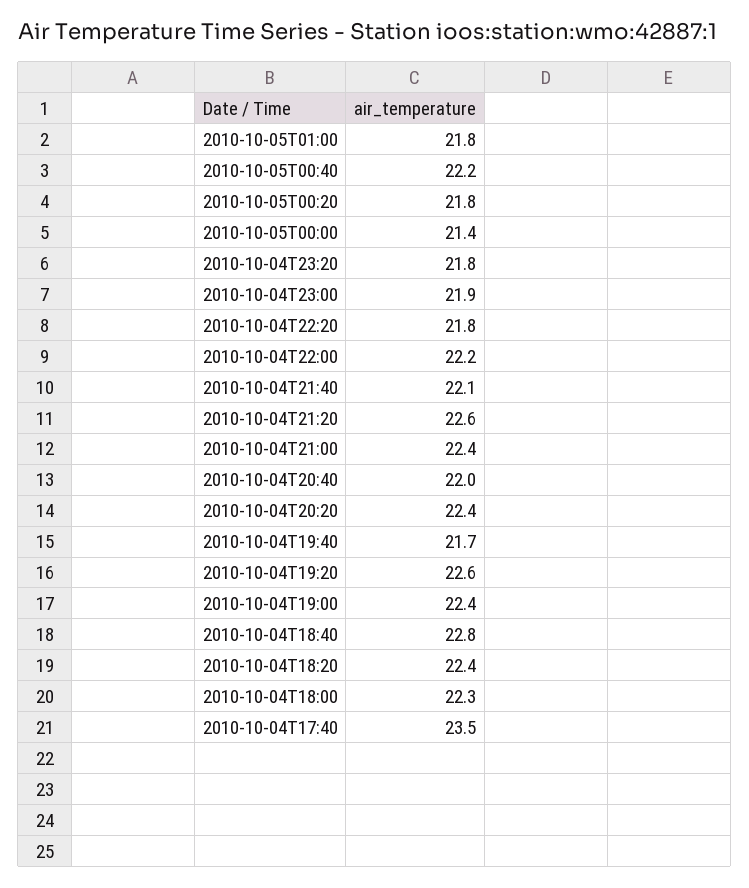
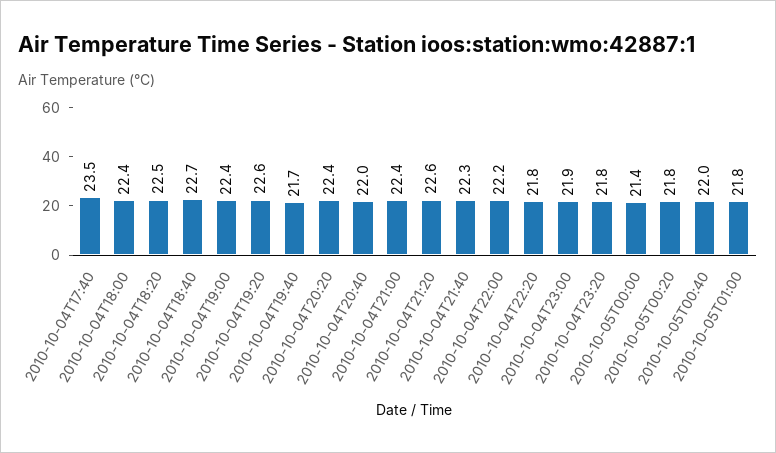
  {
    "2010-10-05T01:00": 21.8,
-   "2010-10-05T00:40": 22.2,
+   "2010-10-05T00:40": 22,
    "2010-10-05T00:20": 21.8,
    "2010-10-05T00:00": 21.4,
    "2010-10-04T23:20": 21.8,
    "2010-10-04T23:00": 21.9,
    "2010-10-04T22:20": 21.8,
    "2010-10-04T22:00": 22.2,
-   "2010-10-04T21:40": 22.1,
+   "2010-10-04T21:40": 22.3,
    "2010-10-04T21:20": 22.6,
    "2010-10-04T21:00": 22.4,
    "2010-10-04T20:40": 22,
    "2010-10-04T20:20": 22.4,
    "2010-10-04T19:40": 21.7,
    "2010-10-04T19:20": 22.6,
    "2010-10-04T19:00": 22.4,
-   "2010-10-04T18:40": 22.8,
+   "2010-10-04T18:40": 22.7,
-   "2010-10-04T18:20": 22.4,
+   "2010-10-04T18:20": 22.5,
-   "2010-10-04T18:00": 22.3,
+   "2010-10-04T18:00": 22.4,
    "2010-10-04T17:40": 23.5
  }

